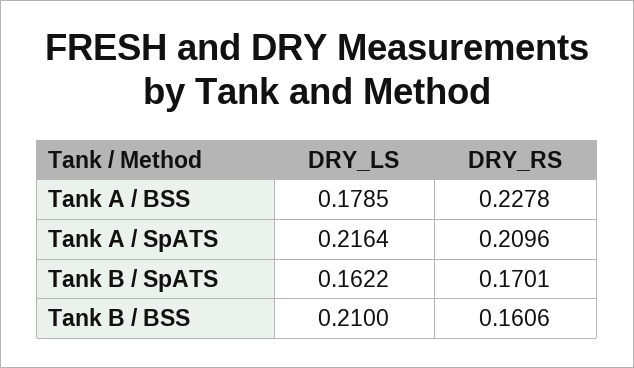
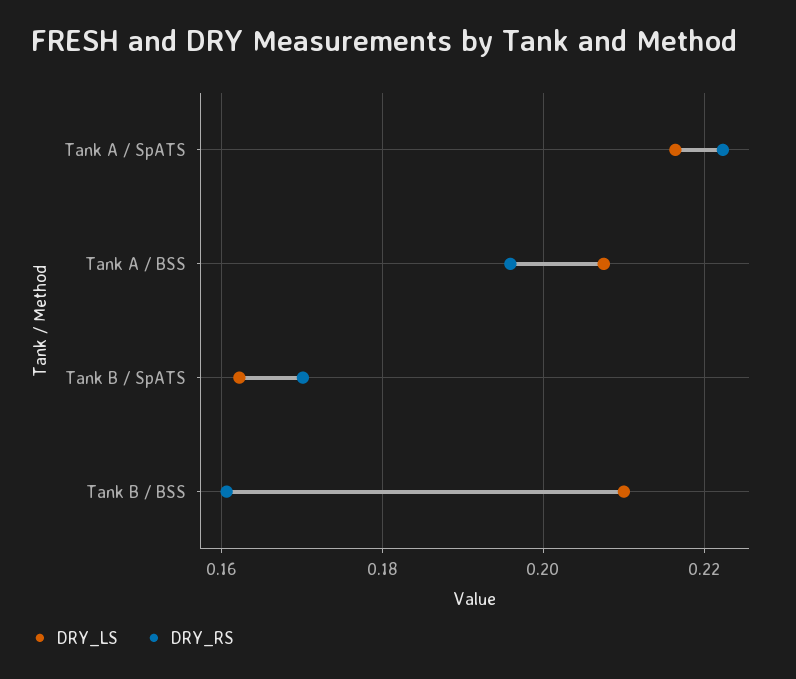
  {
    "DRY_LS": {
-     "Tank A / BSS": 0.1785,
+     "Tank A / BSS": 0.208,
      "Tank A / SpATS": 0.2164,
      "Tank B / SpATS": 0.1622,
      "Tank B / BSS": 0.21
    },
    "DRY_RS": {
-     "Tank A / BSS": 0.2278,
+     "Tank A / BSS": 0.196,
-     "Tank A / SpATS": 0.2096,
+     "Tank A / SpATS": 0.222,
      "Tank B / SpATS": 0.1701,
      "Tank B / BSS": 0.1606
    }
  }

